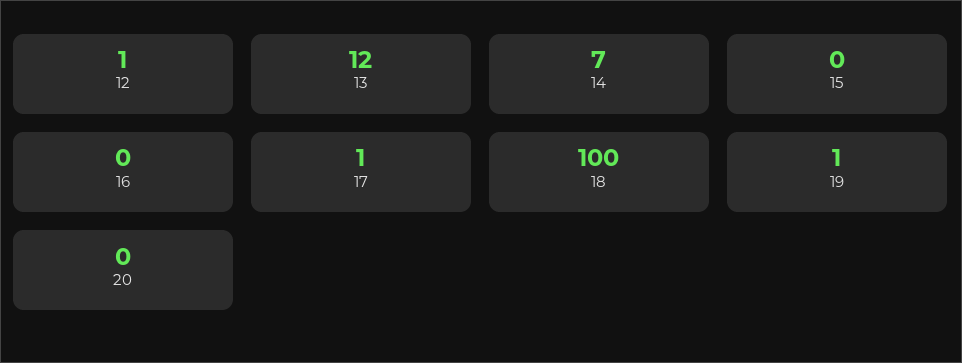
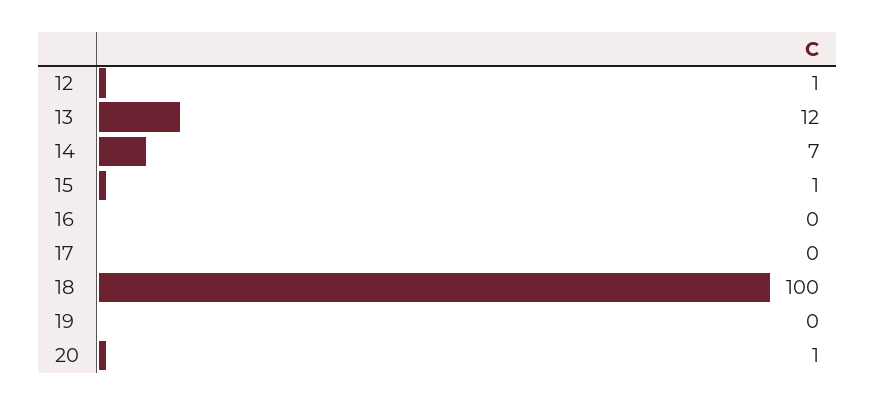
  {
    "12": 1,
    "13": 12,
    "14": 7,
-   "15": 0,
+   "15": 1,
    "16": 0,
-   "17": 1,
+   "17": 0,
    "18": 100,
-   "19": 1,
+   "19": 0,
-   "20": 0
+   "20": 1
  }

